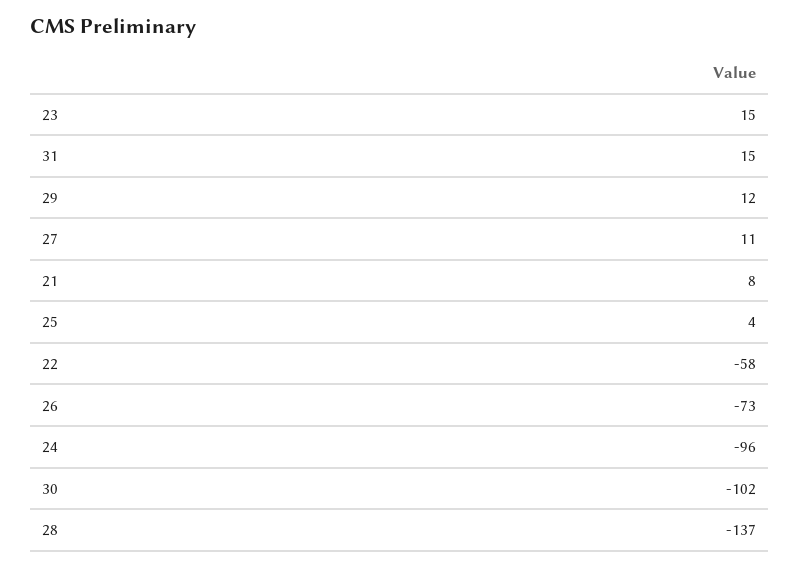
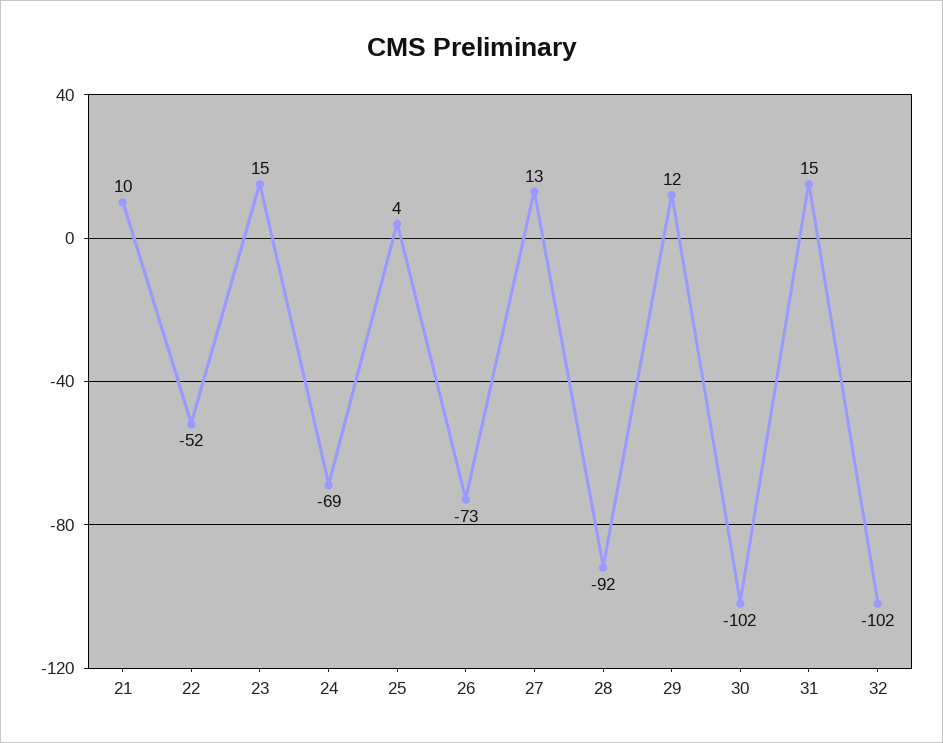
  {
    "23": 15,
    "31": 15,
    "29": 12,
-   "27": 11,
+   "27": 13,
-   "21": 8,
+   "21": 10,
    "25": 4,
-   "22": -58,
+   "22": -52,
    "26": -73,
-   "24": -96,
+   "24": -69,
    "30": -102,
-   "28": -137
+   "28": -92,
+   "32": -102
  }

